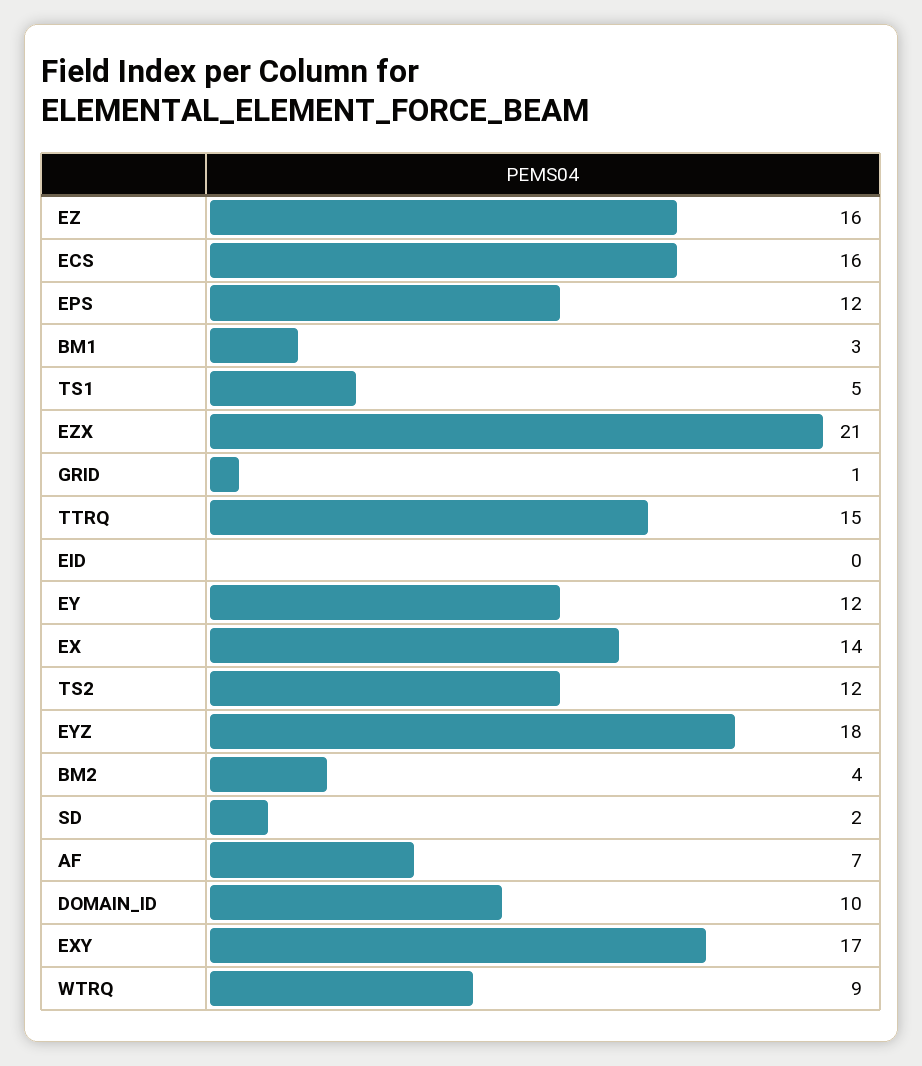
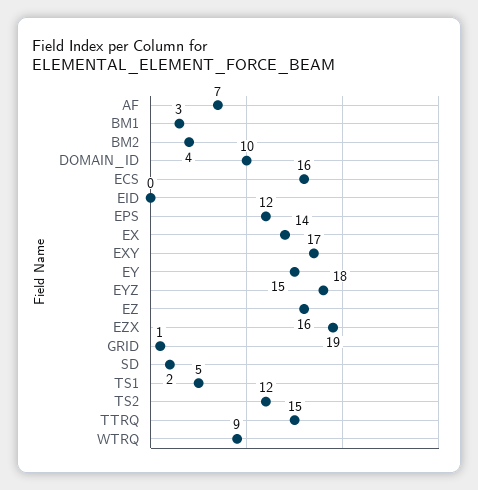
  {
    "EZ": 16,
    "ECS": 16,
    "EPS": 12,
    "BM1": 3,
    "TS1": 5,
-   "EZX": 21,
+   "EZX": 19,
    "GRID": 1,
    "TTRQ": 15,
    "EID": 0,
-   "EY": 12,
+   "EY": 15,
    "EX": 14,
    "TS2": 12,
    "EYZ": 18,
    "BM2": 4,
    "SD": 2,
    "AF": 7,
    "DOMAIN_ID": 10,
    "EXY": 17,
    "WTRQ": 9
  }

